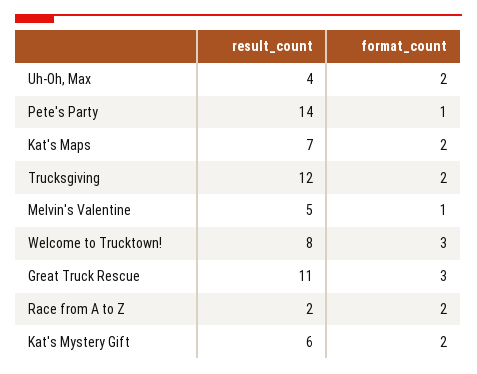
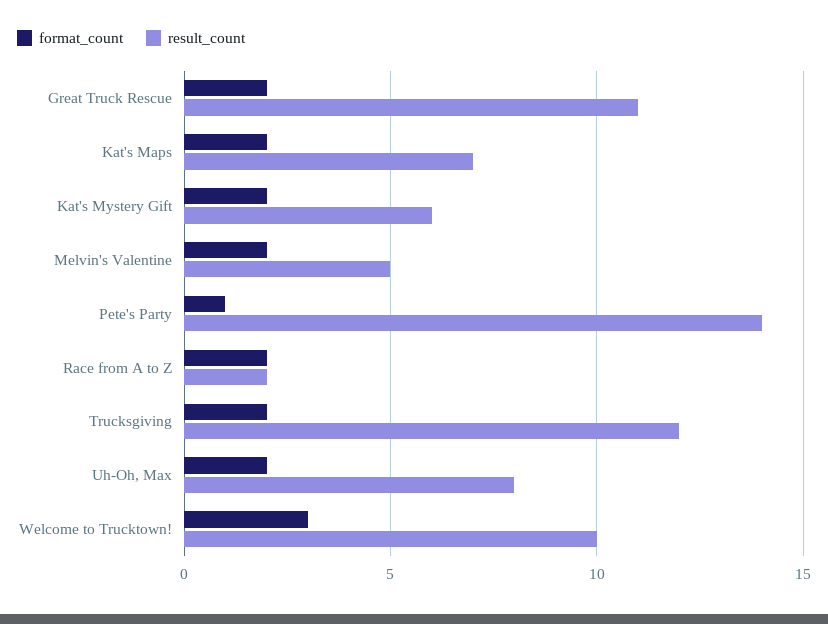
  {
    "result_count": {
-     "Uh-Oh, Max": 4,
+     "Uh-Oh, Max": 8,
      "Pete's Party": 14,
      "Kat's Maps": 7,
      "Trucksgiving": 12,
      "Melvin's Valentine": 5,
-     "Welcome to Trucktown!": 8,
+     "Welcome to Trucktown!": 10,
      "Great Truck Rescue": 11,
      "Race from A to Z": 2,
      "Kat's Mystery Gift": 6
    },
    "format_count": {
      "Uh-Oh, Max": 2,
      "Pete's Party": 1,
      "Kat's Maps": 2,
      "Trucksgiving": 2,
-     "Melvin's Valentine": 1,
+     "Melvin's Valentine": 2,
      "Welcome to Trucktown!": 3,
-     "Great Truck Rescue": 3,
+     "Great Truck Rescue": 2,
      "Race from A to Z": 2,
      "Kat's Mystery Gift": 2
    }
  }

